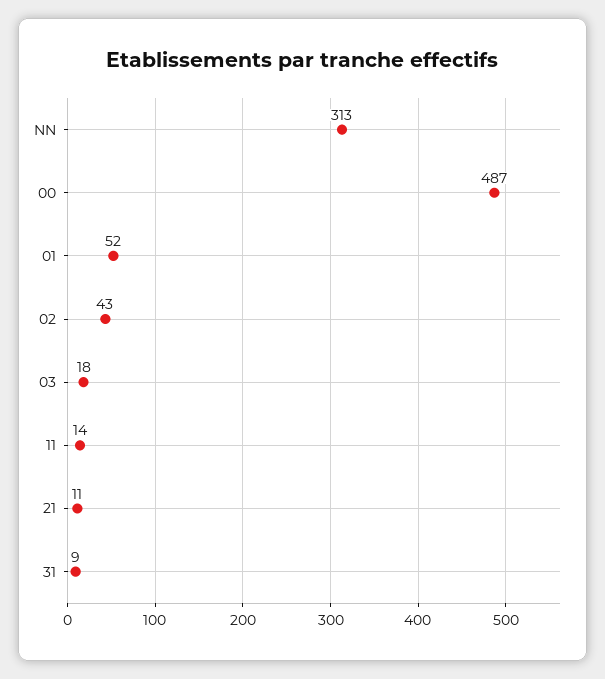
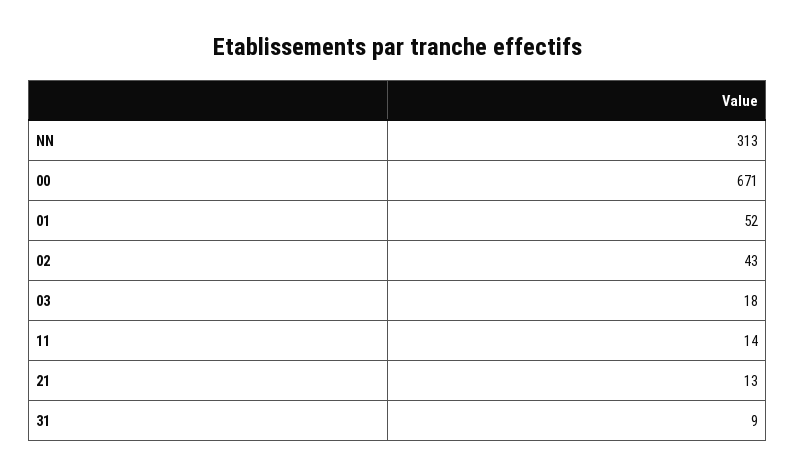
  {
    "NN": 313,
-   "00": 487,
+   "00": 671,
    "01": 52,
    "02": 43,
    "03": 18,
    "11": 14,
-   "21": 11,
+   "21": 13,
    "31": 9
  }

